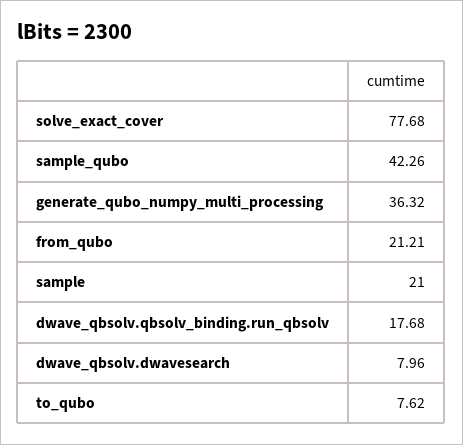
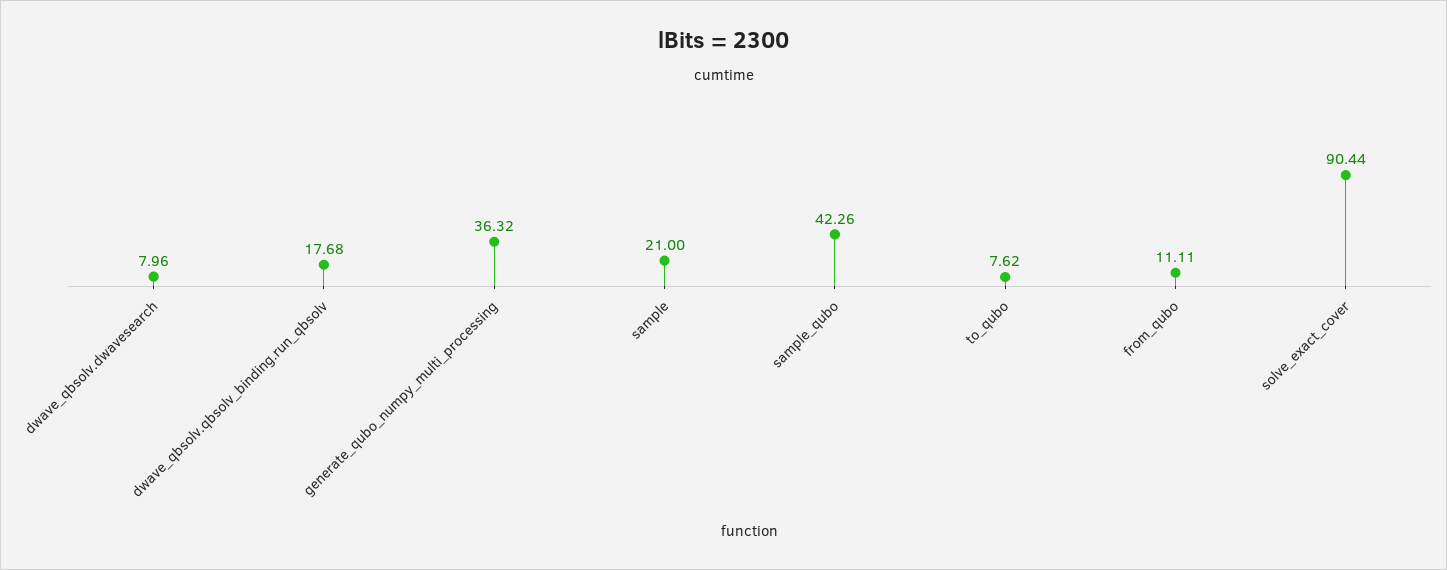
  {
-   "solve_exact_cover": 77.68,
+   "solve_exact_cover": 90.44,
    "sample_qubo": 42.26,
    "generate_qubo_numpy_multi_processing": 36.32,
-   "from_qubo": 21.21,
+   "from_qubo": 11.11,
    "sample": 21,
    "dwave_qbsolv.qbsolv_binding.run_qbsolv": 17.68,
    "dwave_qbsolv.dwavesearch": 7.96,
    "to_qubo": 7.62
  }

